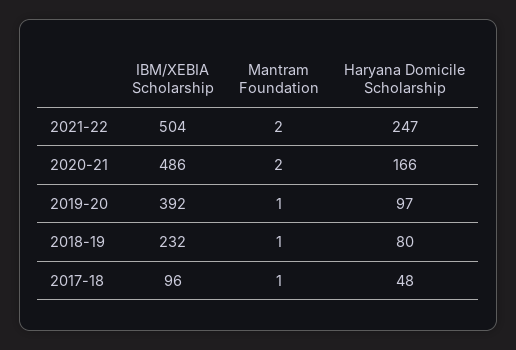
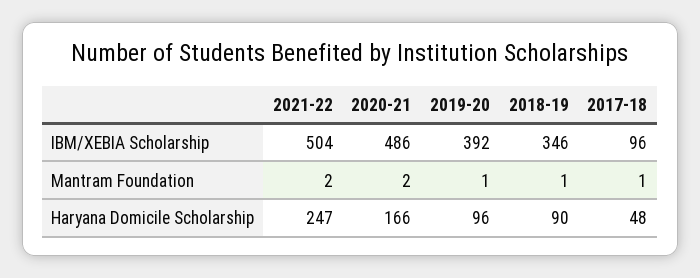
  {
    "IBM/XEBIA Scholarship": {
      "2021-22": 504,
      "2020-21": 486,
      "2019-20": 392,
-     "2018-19": 232,
+     "2018-19": 346,
      "2017-18": 96
    },
    "Mantram Foundation": {
      "2021-22": 2,
      "2020-21": 2,
      "2019-20": 1,
      "2018-19": 1,
      "2017-18": 1
    },
    "Haryana Domicile Scholarship": {
      "2021-22": 247,
      "2020-21": 166,
-     "2019-20": 97,
+     "2019-20": 96,
-     "2018-19": 80,
+     "2018-19": 90,
      "2017-18": 48
    }
  }

